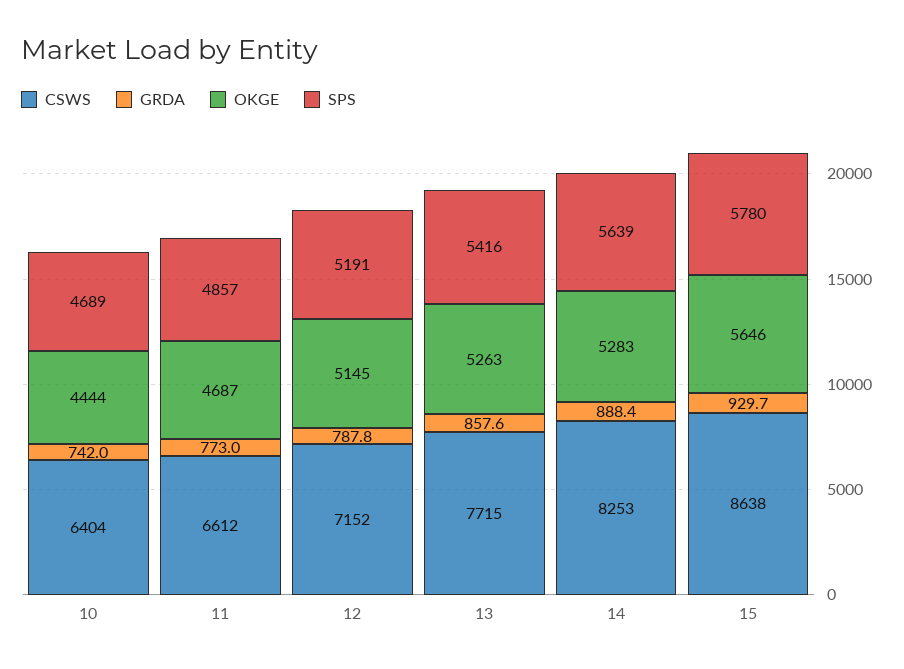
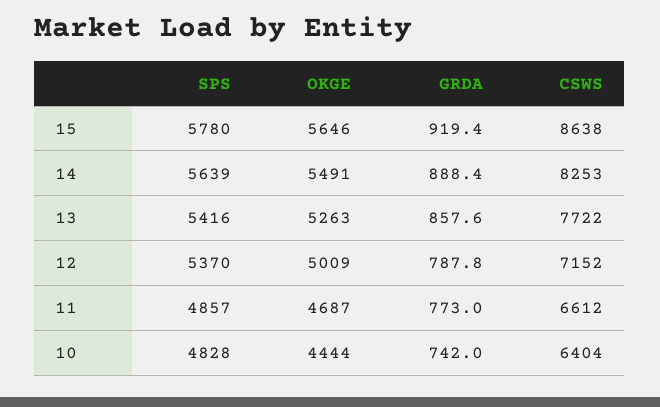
  {
    "CSWS": {
      "10": 6404,
      "11": 6612,
      "12": 7152,
-     "13": 7715,
+     "13": 7722,
      "14": 8253,
      "15": 8638
    },
    "GRDA": {
      "10": 742,
      "11": 773,
      "12": 787.8,
      "13": 857.6,
      "14": 888.4,
-     "15": 929.7
+     "15": 919.4
    },
    "OKGE": {
      "10": 4444,
      "11": 4687,
-     "12": 5145,
+     "12": 5009,
      "13": 5263,
-     "14": 5283,
+     "14": 5491,
      "15": 5646
    },
    "SPS": {
-     "10": 4689,
+     "10": 4828,
      "11": 4857,
-     "12": 5191,
+     "12": 5370,
      "13": 5416,
      "14": 5639,
      "15": 5780
    }
  }

